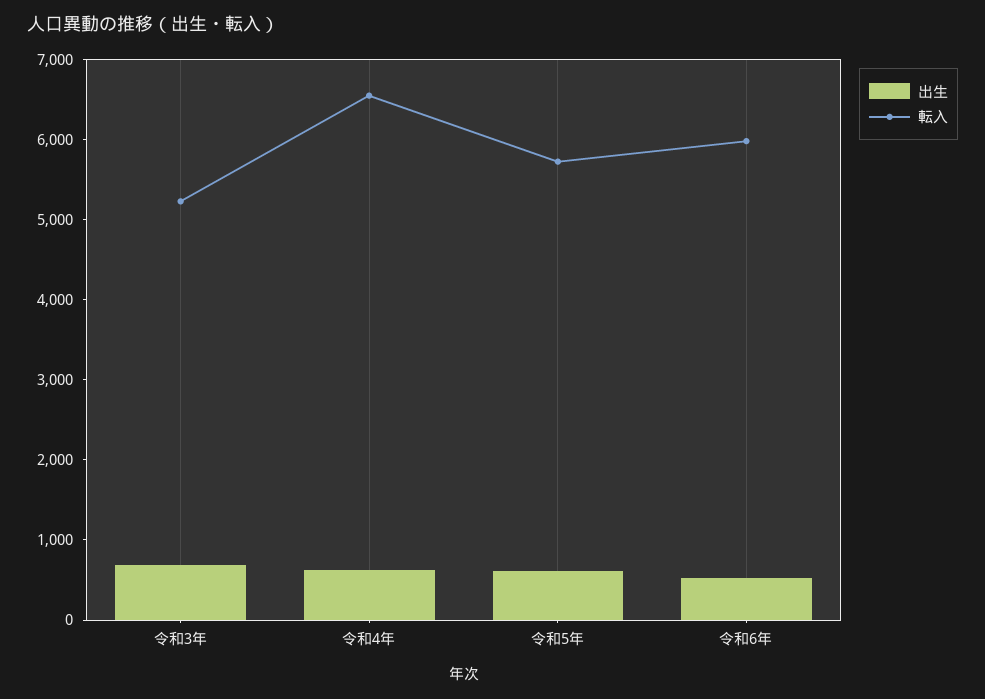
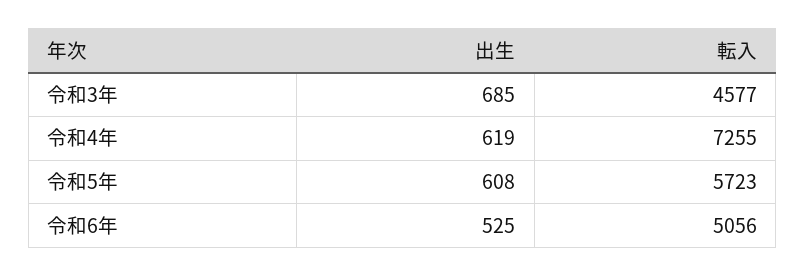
  {
    "出生": {
      "令和3年": 685,
      "令和4年": 619,
      "令和5年": 608,
      "令和6年": 525
    },
    "転入": {
-     "令和3年": 5200,
+     "令和3年": 4577,
-     "令和4年": 6600,
+     "令和4年": 7255,
      "令和5年": 5723,
-     "令和6年": 6000
+     "令和6年": 5056
    }
  }

